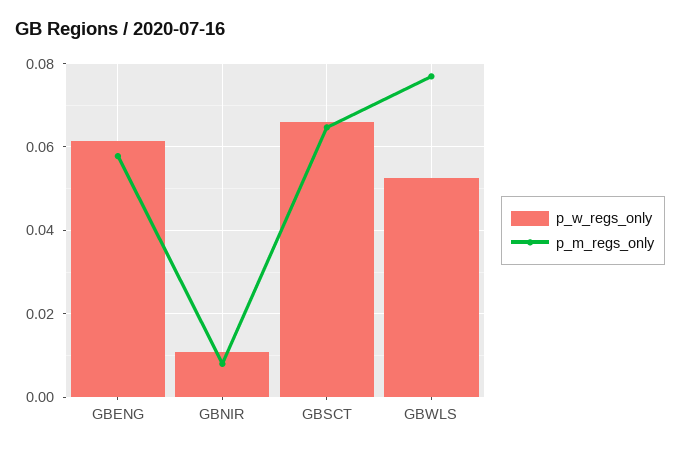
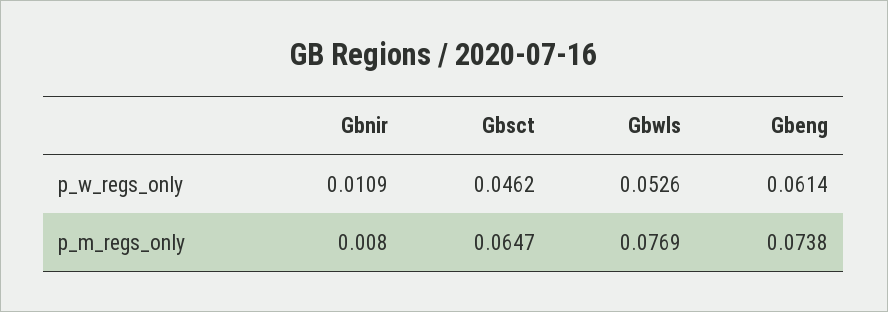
  {
    "p_w_regs_only": {
      "GBENG": 0.0614,
      "GBNIR": 0.0109,
-     "GBSCT": 0.066,
+     "GBSCT": 0.0462,
      "GBWLS": 0.0526
    },
    "p_m_regs_only": {
-     "GBENG": 0.058,
+     "GBENG": 0.0738,
      "GBNIR": 0.008,
      "GBSCT": 0.0647,
      "GBWLS": 0.0769
    }
  }

